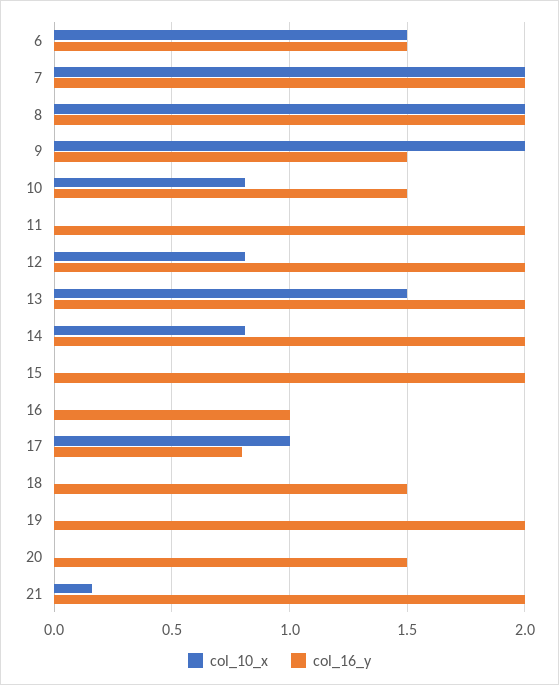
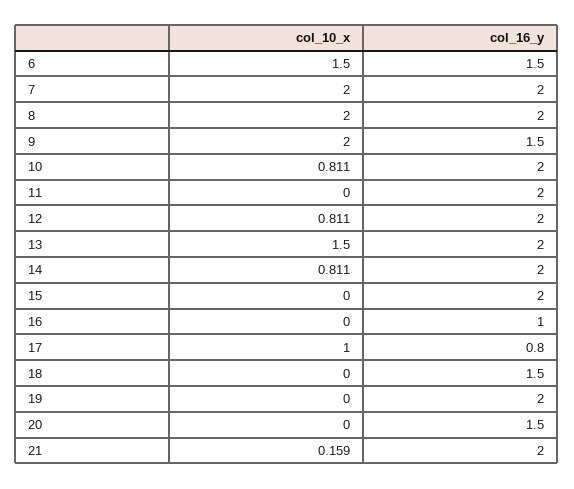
  {
    "col_10_x": {
      "6": 1.5,
      "7": 2,
      "8": 2,
      "9": 2,
      "10": 0.811,
      "11": 0,
      "12": 0.811,
      "13": 1.5,
      "14": 0.811,
      "15": 0,
      "16": 0,
      "17": 1,
      "18": 0,
      "19": 0,
      "20": 0,
      "21": 0.159
    },
    "col_16_y": {
      "6": 1.5,
      "7": 2,
      "8": 2,
      "9": 1.5,
-     "10": 1.5,
+     "10": 2,
      "11": 2,
      "12": 2,
      "13": 2,
      "14": 2,
      "15": 2,
      "16": 1,
      "17": 0.8,
      "18": 1.5,
      "19": 2,
      "20": 1.5,
      "21": 2
    }
  }

